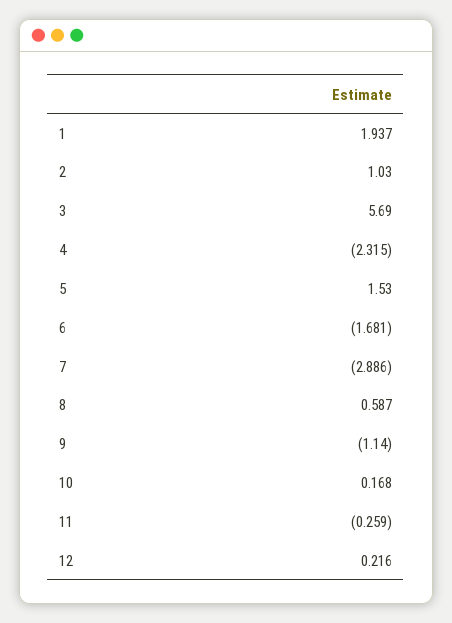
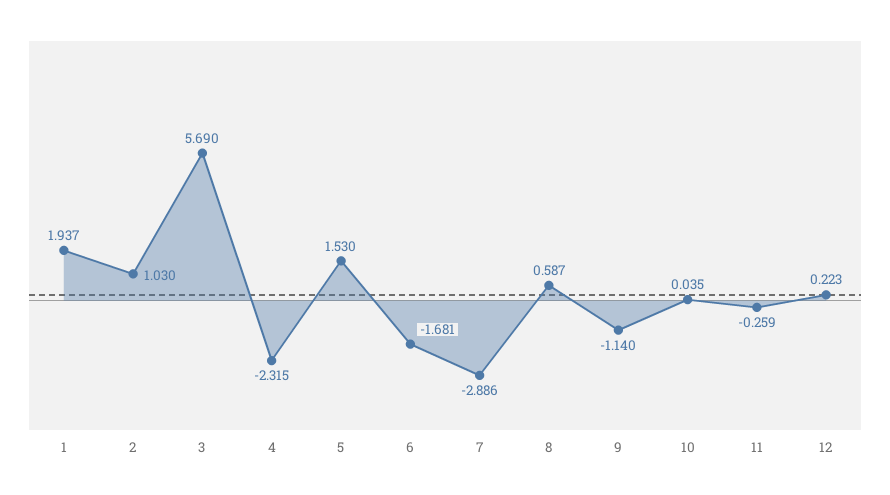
  {
    "1": 1.937,
    "2": 1.03,
    "3": 5.69,
    "4": -2.315,
    "5": 1.53,
    "6": -1.681,
    "7": -2.886,
    "8": 0.587,
    "9": -1.14,
-   "10": 0.168,
+   "10": 0.035,
    "11": -0.259,
-   "12": 0.216
+   "12": 0.223
  }

